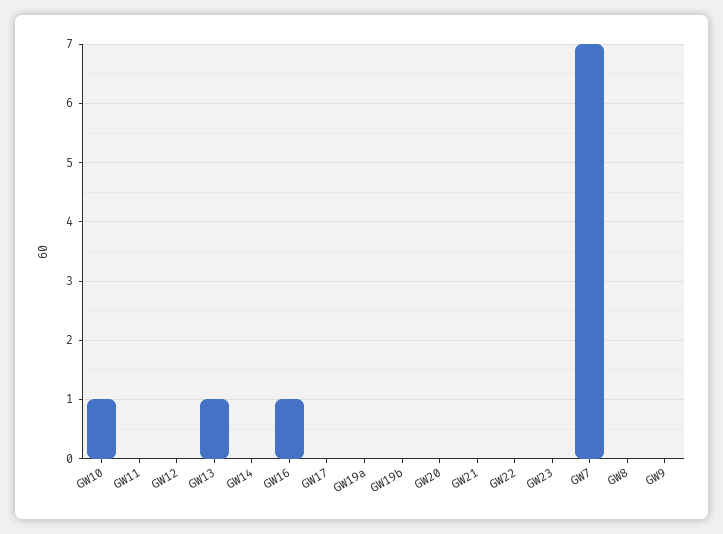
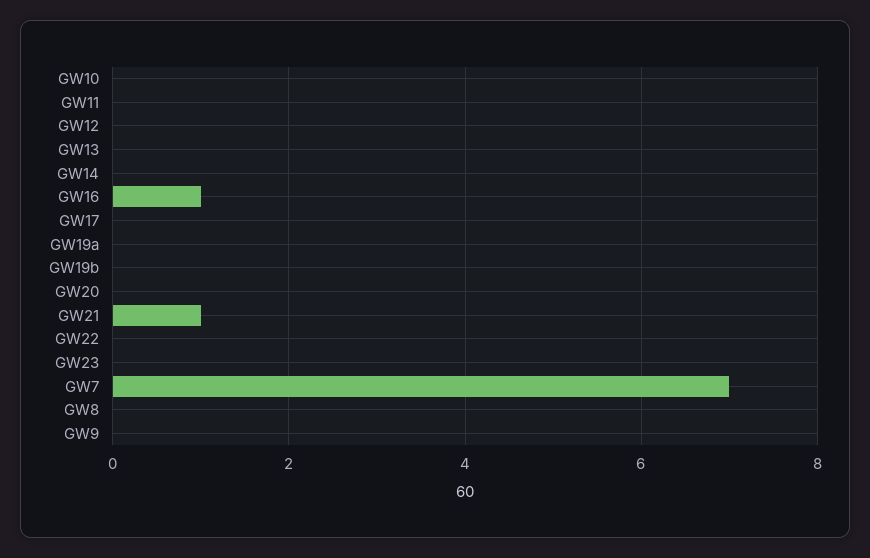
  {
-   "GW10": 1,
+   "GW10": 0,
    "GW11": 0,
    "GW12": 0,
-   "GW13": 1,
+   "GW13": 0,
    "GW14": 0,
    "GW16": 1,
    "GW17": 0,
    "GW19a": 0,
    "GW19b": 0,
    "GW20": 0,
-   "GW21": 0,
+   "GW21": 1,
    "GW22": 0,
    "GW23": 0,
    "GW7": 7,
    "GW8": 0,
    "GW9": 0
  }

